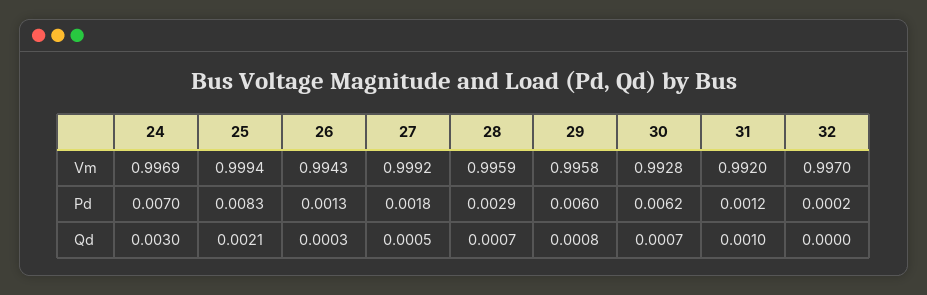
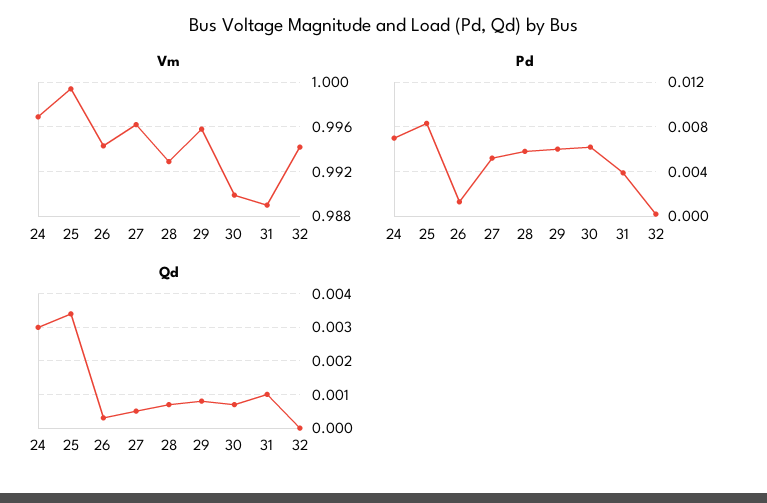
  {
    "Vm": {
      "24": 0.9969,
      "25": 0.9994,
      "26": 0.9943,
-     "27": 0.9992,
+     "27": 0.996,
-     "28": 0.9959,
+     "28": 0.993,
      "29": 0.9958,
-     "30": 0.9928,
+     "30": 0.99,
-     "31": 0.992,
+     "31": 0.989,
-     "32": 0.997
+     "32": 0.994
    },
    "Pd": {
      "24": 0.007,
      "25": 0.0083,
      "26": 0.0013,
-     "27": 0.0018,
+     "27": 0.005,
-     "28": 0.0029,
+     "28": 0.006,
      "29": 0.006,
      "30": 0.0062,
-     "31": 0.0012,
+     "31": 0.004,
      "32": 0.0002
    },
    "Qd": {
      "24": 0.003,
-     "25": 0.0021,
+     "25": 0.0035,
      "26": 0.0003,
      "27": 0.0005,
      "28": 0.0007,
      "29": 0.0008,
      "30": 0.0007,
      "31": 0.001,
      "32": 0
    }
  }

